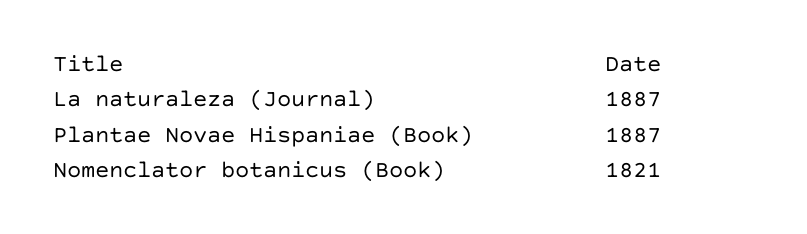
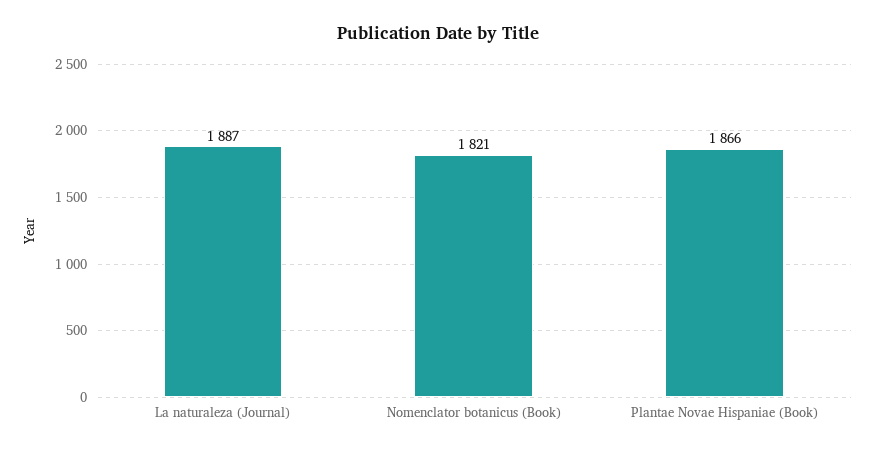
  {
    "La naturaleza (Journal)": 1887,
-   "Plantae Novae Hispaniae (Book)": 1887,
+   "Plantae Novae Hispaniae (Book)": 1866,
    "Nomenclator botanicus (Book)": 1821
  }

